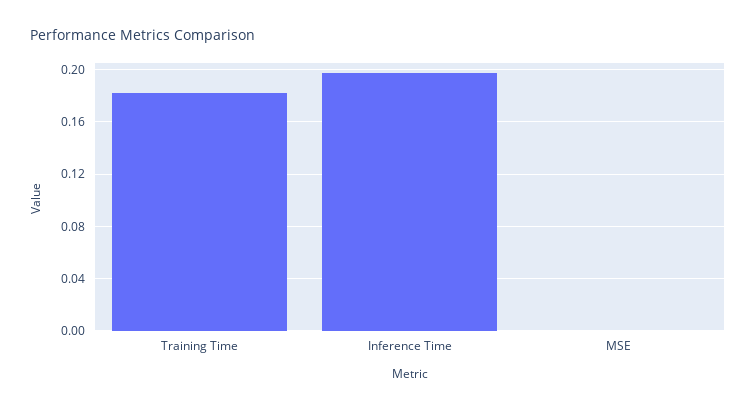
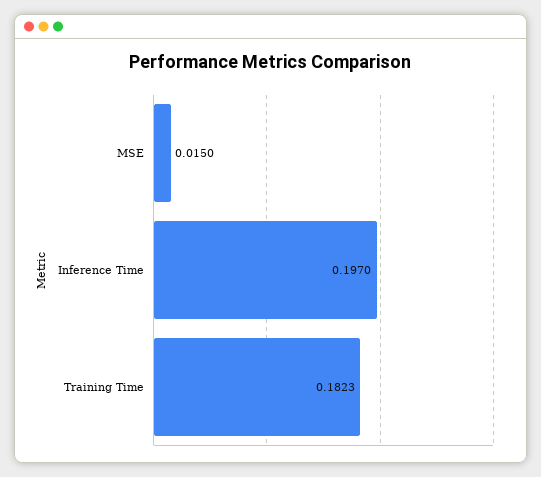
  {
    "Training Time": 0.1823,
    "Inference Time": 0.197,
-   "MSE": 0
+   "MSE": 0.015
  }

